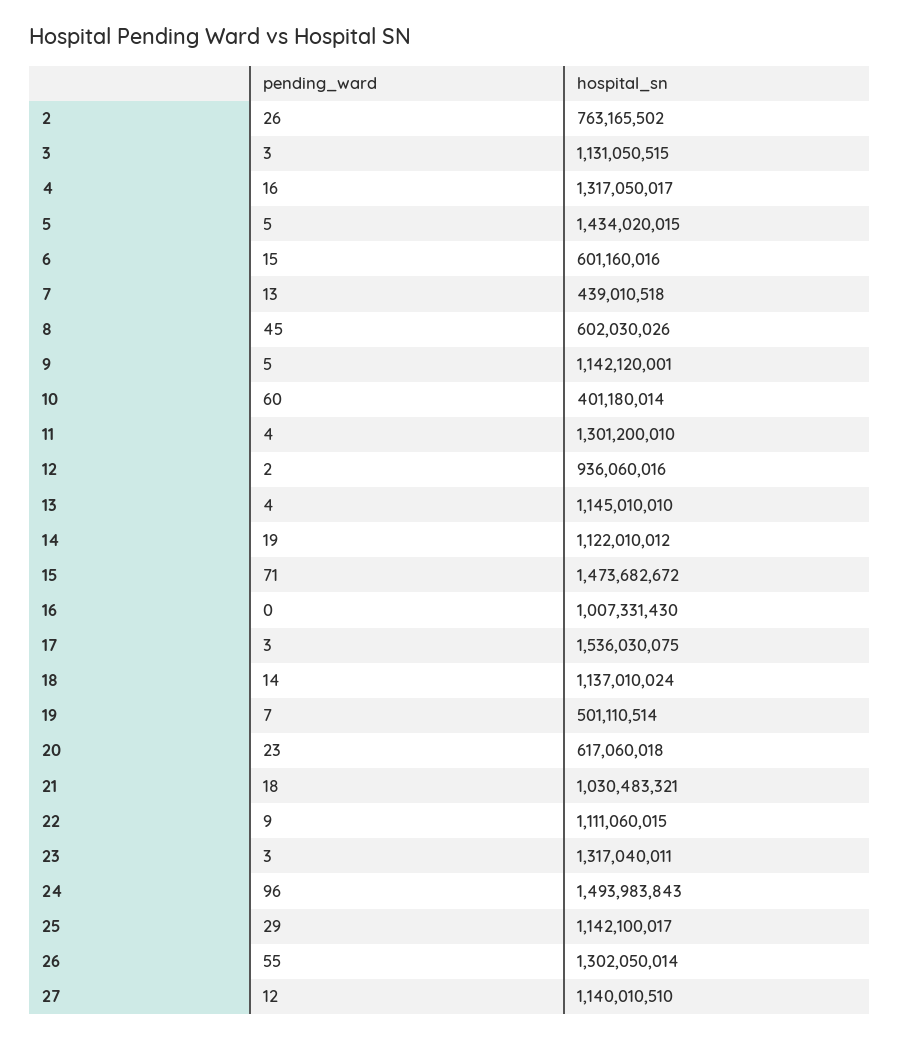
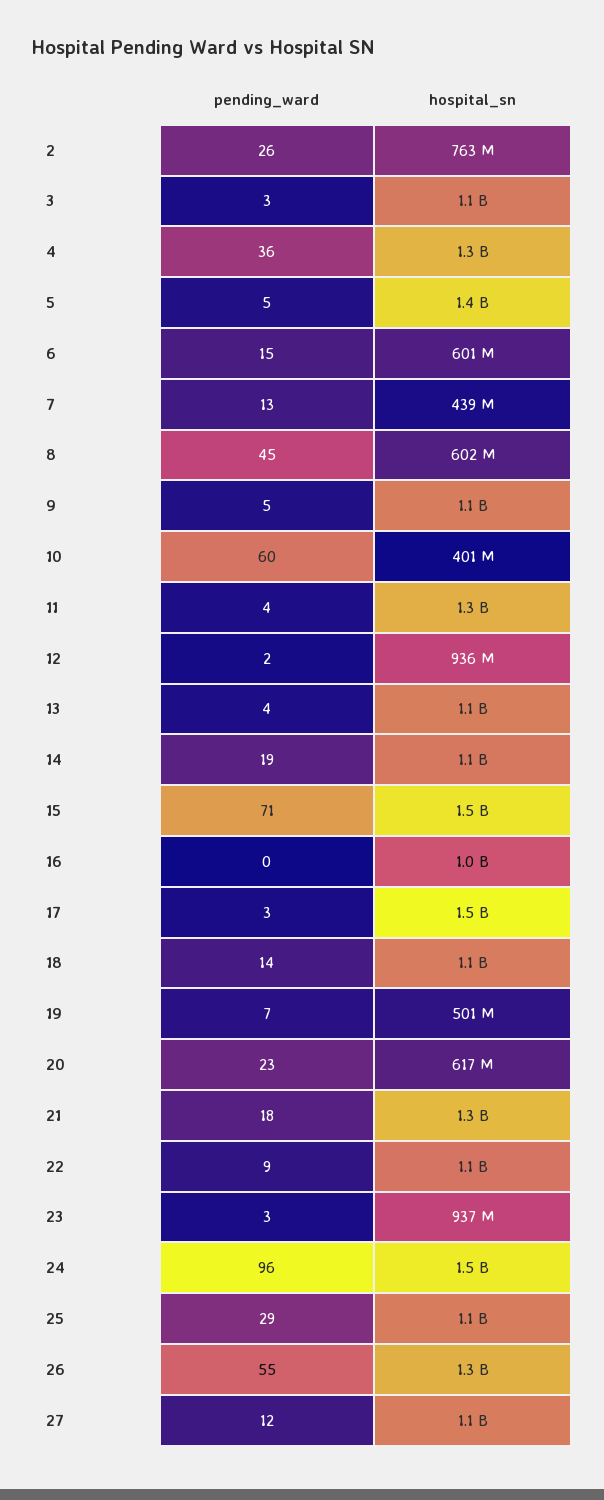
  {
    "pending_ward": {
      "2": 26,
      "3": 3,
-     "4": 16,
+     "4": 36,
      "5": 5,
      "6": 15,
      "7": 13,
      "8": 45,
      "9": 5,
      "10": 60,
      "11": 4,
      "12": 2,
      "13": 4,
      "14": 19,
      "15": 71,
      "16": 0,
      "17": 3,
      "18": 14,
      "19": 7,
      "20": 23,
      "21": 18,
      "22": 9,
      "23": 3,
      "24": 96,
      "25": 29,
      "26": 55,
      "27": 12
    },
    "hospital_sn": {
      "2": 763165502,
      "3": 1131050515,
      "4": 1317050017,
      "5": 1434020015,
      "6": 601160016,
      "7": 439010518,
      "8": 602030026,
      "9": 1142120001,
      "10": 401180014,
      "11": 1301200010,
      "12": 936060016,
      "13": 1145010010,
      "14": 1122010012,
      "15": 1473682672,
      "16": 1007331430,
      "17": 1536030075,
      "18": 1137010024,
      "19": 501110514,
      "20": 617060018,
-     "21": 1030483321,
+     "21": 1300000000,
      "22": 1111060015,
-     "23": 1317040011,
+     "23": 937000000,
      "24": 1493983843,
      "25": 1142100017,
      "26": 1302050014,
      "27": 1140010510
    }
  }

